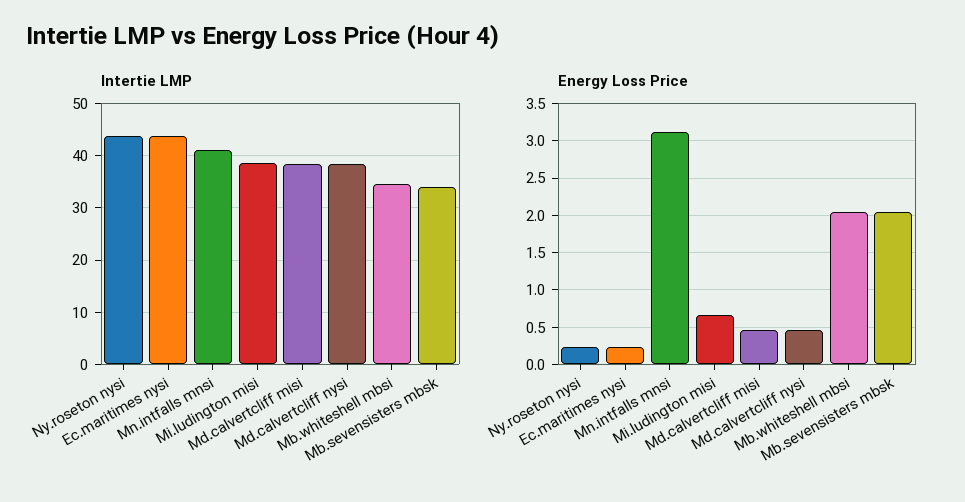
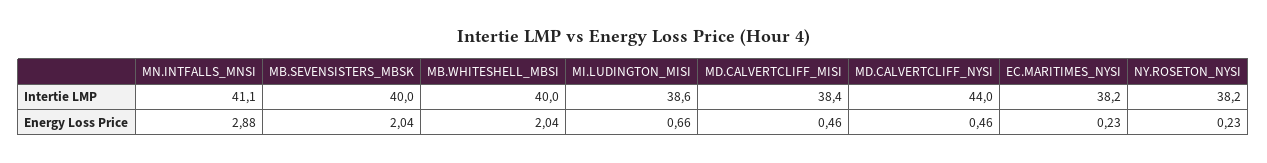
  {
    "Intertie LMP": {
-     "Ny.roseton nysi": 44,
+     "Ny.roseton nysi": 38.2,
-     "Ec.maritimes nysi": 44,
+     "Ec.maritimes nysi": 38.2,
      "Mn.intfalls mnsi": 41.1,
      "Mi.ludington misi": 38.6,
      "Md.calvertcliff misi": 38.4,
-     "Md.calvertcliff nysi": 38,
+     "Md.calvertcliff nysi": 44,
-     "Mb.whiteshell mbsi": 34,
+     "Mb.whiteshell mbsi": 40,
-     "Mb.sevensisters mbsk": 34
+     "Mb.sevensisters mbsk": 40
    },
    "Energy Loss Price": {
      "Ny.roseton nysi": 0.23,
      "Ec.maritimes nysi": 0.23,
-     "Mn.intfalls mnsi": 3.1,
+     "Mn.intfalls mnsi": 2.88,
      "Mi.ludington misi": 0.66,
      "Md.calvertcliff misi": 0.46,
      "Md.calvertcliff nysi": 0.46,
      "Mb.whiteshell mbsi": 2.04,
      "Mb.sevensisters mbsk": 2.04
    }
  }

